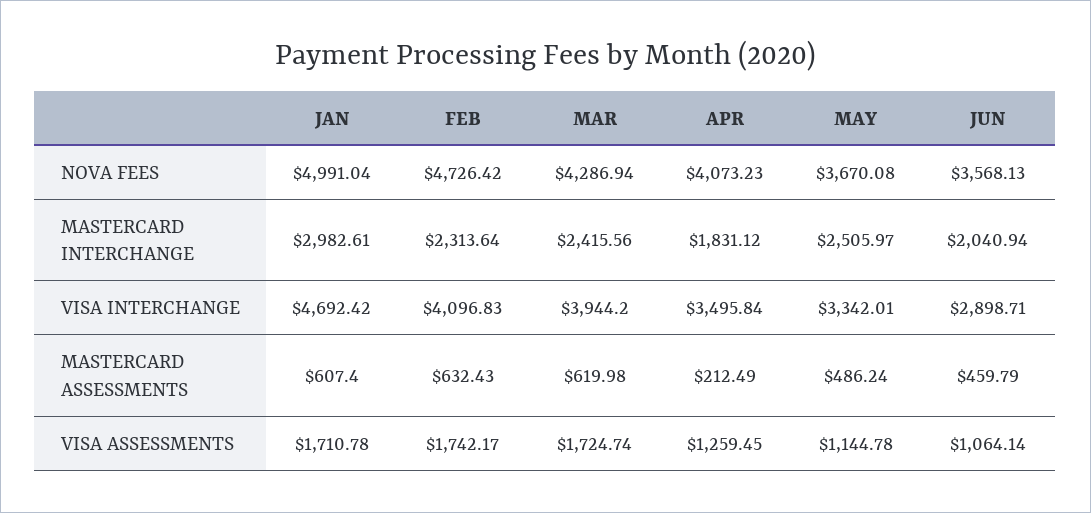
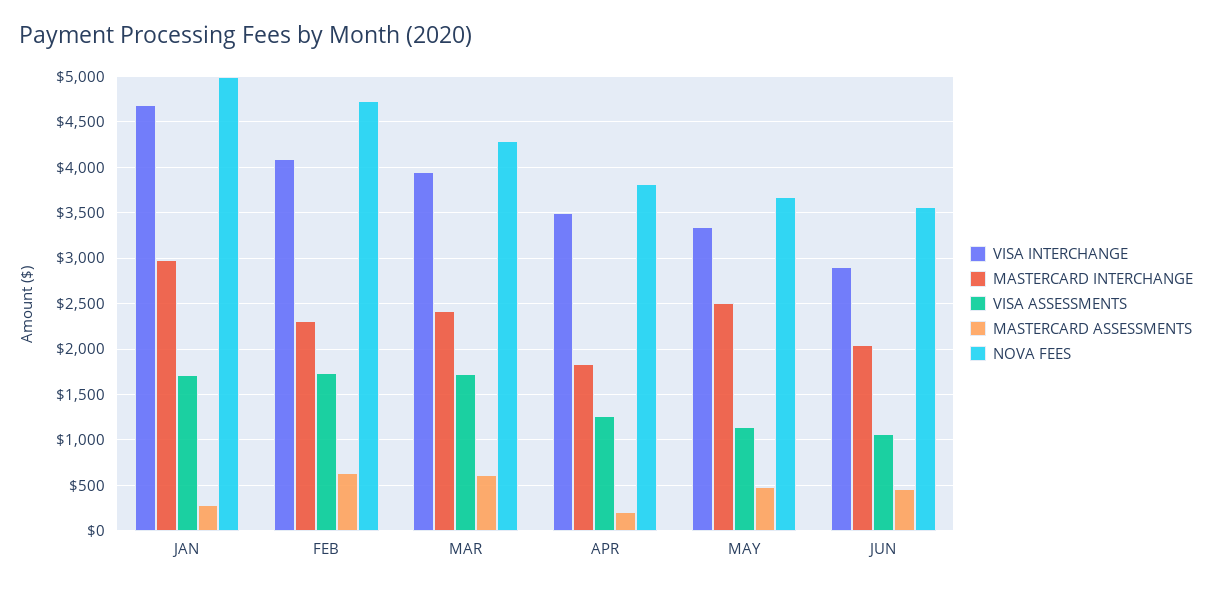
  {
    "NOVA FEES": {
      "JAN": 4991.04,
      "FEB": 4726.42,
      "MAR": 4286.94,
-     "APR": 4073.23,
+     "APR": 3800,
      "MAY": 3670.08,
      "JUN": 3568.13
    },
    "MASTERCARD INTERCHANGE": {
      "JAN": 2982.61,
      "FEB": 2313.64,
      "MAR": 2415.56,
      "APR": 1831.12,
      "MAY": 2505.97,
      "JUN": 2040.94
    },
    "VISA INTERCHANGE": {
      "JAN": 4692.42,
      "FEB": 4096.83,
      "MAR": 3944.2,
      "APR": 3495.84,
      "MAY": 3342.01,
      "JUN": 2898.71
    },
    "MASTERCARD ASSESSMENTS": {
-     "JAN": 607.4,
+     "JAN": 300,
      "FEB": 632.43,
      "MAR": 619.98,
      "APR": 212.49,
      "MAY": 486.24,
      "JUN": 459.79
    },
    "VISA ASSESSMENTS": {
      "JAN": 1710.78,
      "FEB": 1742.17,
      "MAR": 1724.74,
      "APR": 1259.45,
      "MAY": 1144.78,
      "JUN": 1064.14
    }
  }

